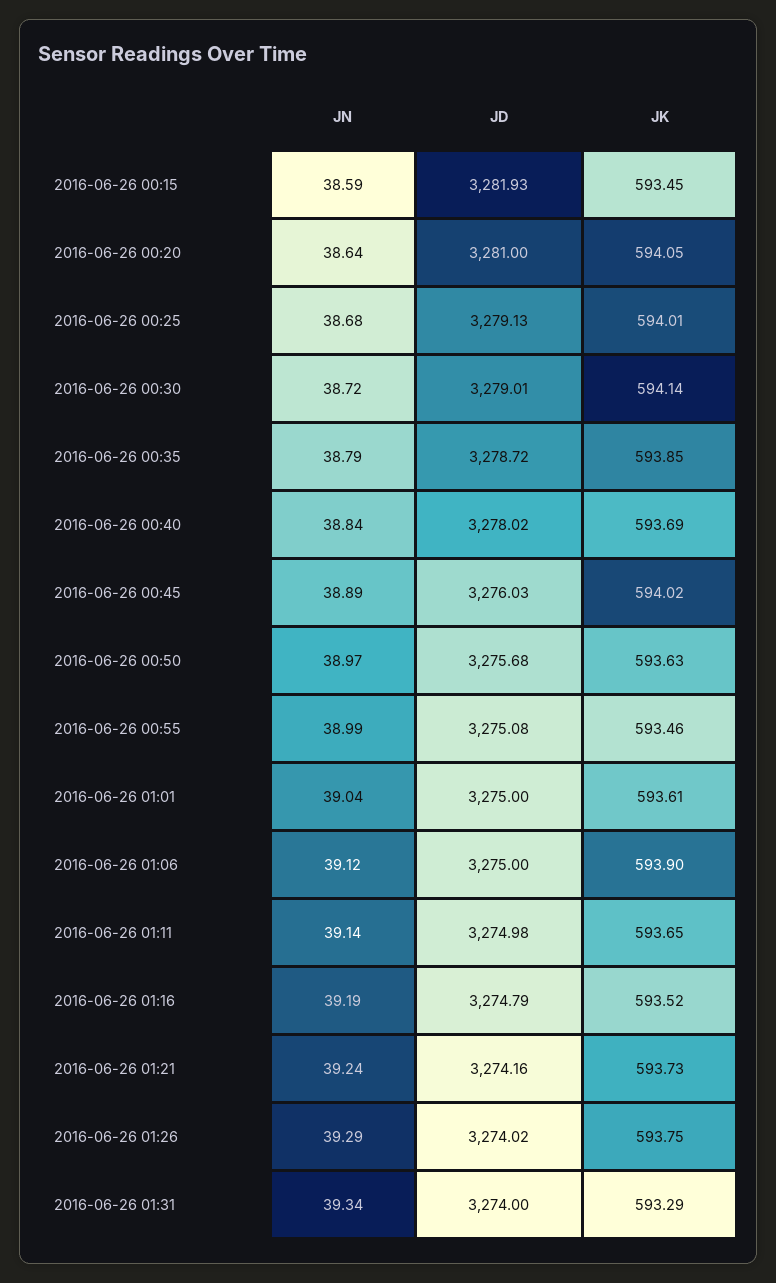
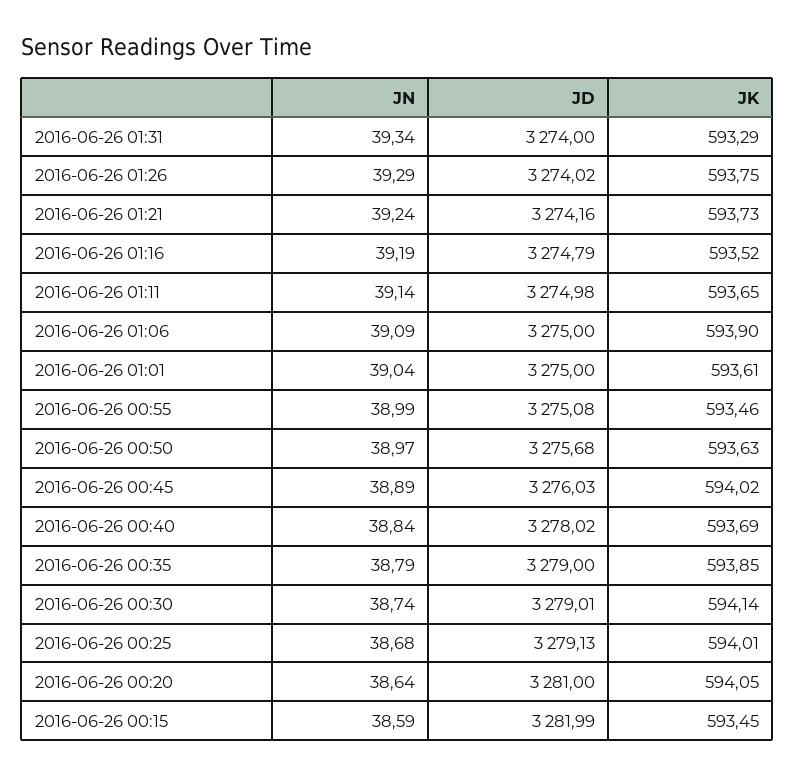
  {
    "JN": {
      "2016-06-26 00:15": 38.59,
      "2016-06-26 00:20": 38.64,
      "2016-06-26 00:25": 38.68,
-     "2016-06-26 00:30": 38.72,
+     "2016-06-26 00:30": 38.74,
      "2016-06-26 00:35": 38.79,
      "2016-06-26 00:40": 38.84,
      "2016-06-26 00:45": 38.89,
      "2016-06-26 00:50": 38.97,
      "2016-06-26 00:55": 38.99,
      "2016-06-26 01:01": 39.04,
-     "2016-06-26 01:06": 39.12,
+     "2016-06-26 01:06": 39.09,
      "2016-06-26 01:11": 39.14,
      "2016-06-26 01:16": 39.19,
      "2016-06-26 01:21": 39.24,
      "2016-06-26 01:26": 39.29,
      "2016-06-26 01:31": 39.34
    },
    "JD": {
-     "2016-06-26 00:15": 3281.93,
+     "2016-06-26 00:15": 3281.99,
      "2016-06-26 00:20": 3281,
      "2016-06-26 00:25": 3279.13,
      "2016-06-26 00:30": 3279.01,
-     "2016-06-26 00:35": 3278.72,
+     "2016-06-26 00:35": 3279,
      "2016-06-26 00:40": 3278.02,
      "2016-06-26 00:45": 3276.03,
      "2016-06-26 00:50": 3275.68,
      "2016-06-26 00:55": 3275.08,
      "2016-06-26 01:01": 3275,
      "2016-06-26 01:06": 3275,
      "2016-06-26 01:11": 3274.98,
      "2016-06-26 01:16": 3274.79,
      "2016-06-26 01:21": 3274.16,
      "2016-06-26 01:26": 3274.02,
      "2016-06-26 01:31": 3274
    },
    "JK": {
      "2016-06-26 00:15": 593.45,
      "2016-06-26 00:20": 594.05,
      "2016-06-26 00:25": 594.01,
      "2016-06-26 00:30": 594.14,
      "2016-06-26 00:35": 593.85,
      "2016-06-26 00:40": 593.69,
      "2016-06-26 00:45": 594.02,
      "2016-06-26 00:50": 593.63,
      "2016-06-26 00:55": 593.46,
      "2016-06-26 01:01": 593.61,
      "2016-06-26 01:06": 593.9,
      "2016-06-26 01:11": 593.65,
      "2016-06-26 01:16": 593.52,
      "2016-06-26 01:21": 593.73,
      "2016-06-26 01:26": 593.75,
      "2016-06-26 01:31": 593.29
    }
  }

